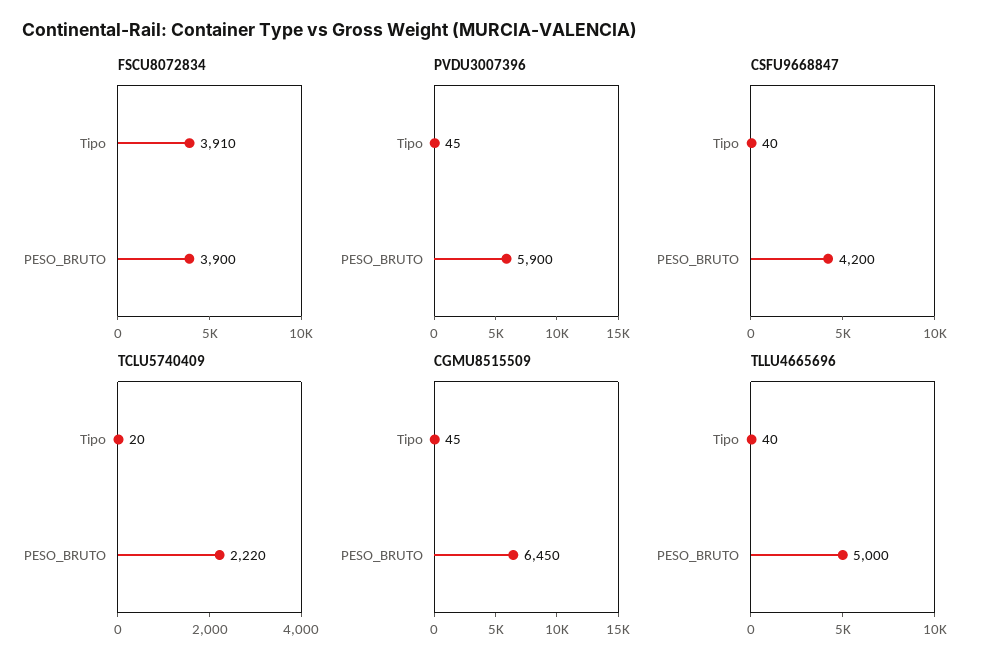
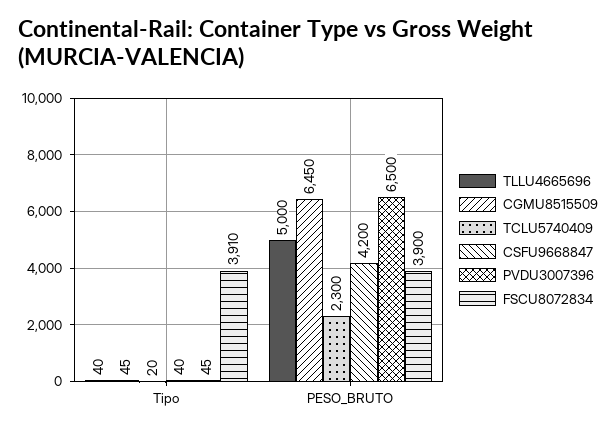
  {
    "FSCU8072834": {
      "Tipo": 3910,
      "PESO_BRUTO": 3900
    },
    "PVDU3007396": {
      "Tipo": 45,
-     "PESO_BRUTO": 5900
+     "PESO_BRUTO": 6500
    },
    "CSFU9668847": {
      "Tipo": 40,
      "PESO_BRUTO": 4200
    },
    "TCLU5740409": {
      "Tipo": 20,
-     "PESO_BRUTO": 2220
+     "PESO_BRUTO": 2300
    },
    "CGMU8515509": {
      "Tipo": 45,
      "PESO_BRUTO": 6450
    },
    "TLLU4665696": {
      "Tipo": 40,
      "PESO_BRUTO": 5000
    }
  }

